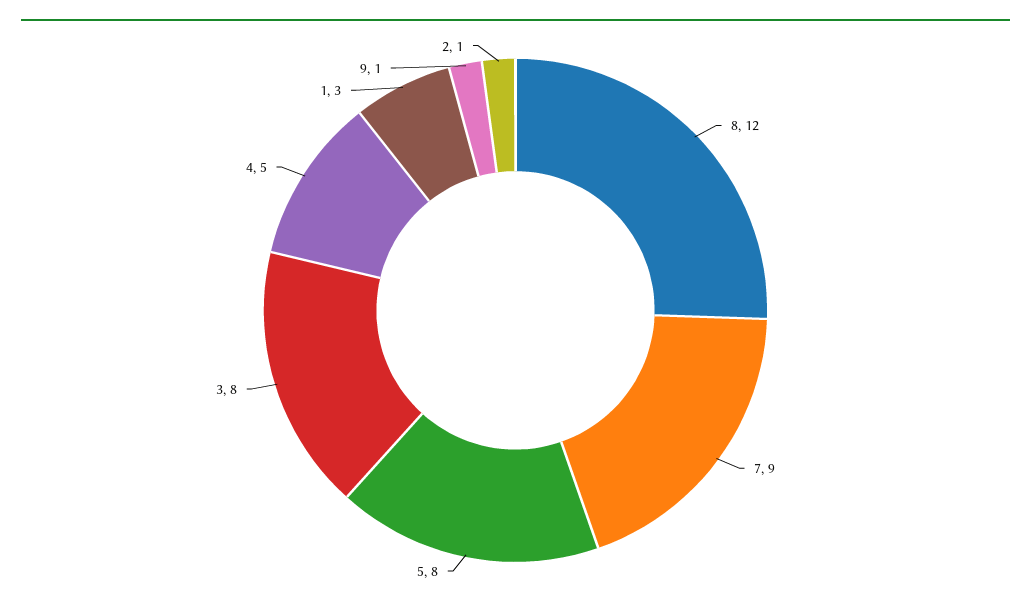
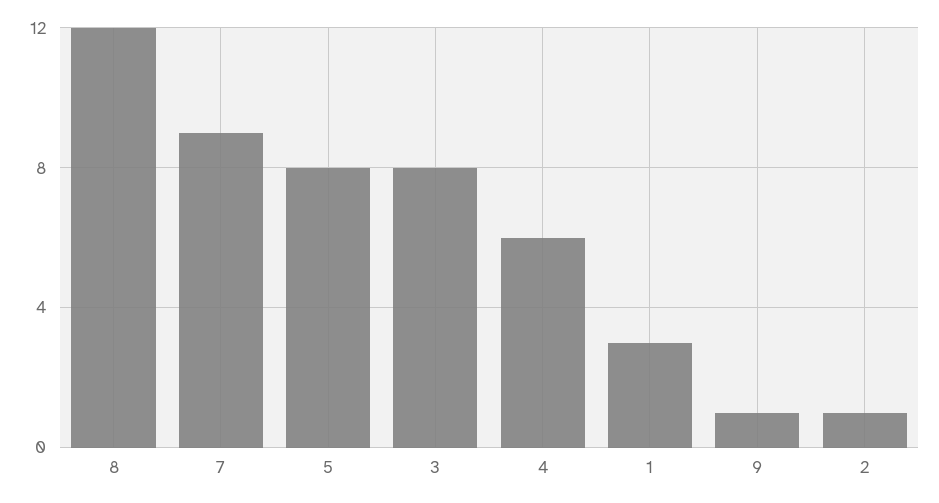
  {
    "8": 12,
    "7": 9,
    "5": 8,
    "3": 8,
-   "4": 5,
+   "4": 6,
    "1": 3,
    "9": 1,
    "2": 1
  }

